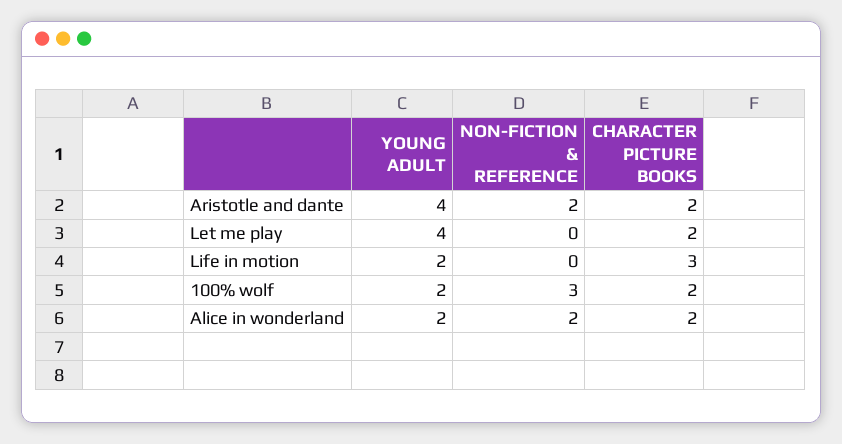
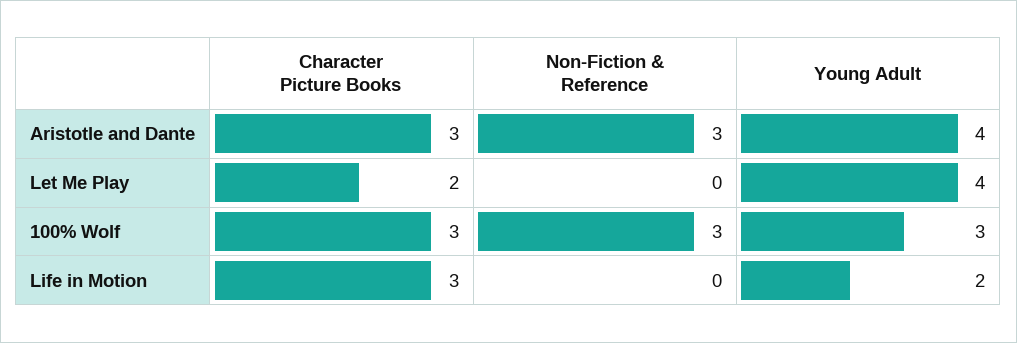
  {
    "YOUNG ADULT": {
      "Aristotle and dante": 4,
      "Let me play": 4,
      "Life in motion": 2,
-     "100% wolf": 2,
+     "100% wolf": 3
-     "Alice in wonderland": 2
    },
    "NON-FICTION & REFERENCE": {
-     "Aristotle and dante": 2,
+     "Aristotle and dante": 3,
      "Let me play": 0,
      "Life in motion": 0,
-     "100% wolf": 3,
+     "100% wolf": 3
-     "Alice in wonderland": 2
    },
    "CHARACTER PICTURE BOOKS": {
-     "Aristotle and dante": 2,
+     "Aristotle and dante": 3,
      "Let me play": 2,
      "Life in motion": 3,
-     "100% wolf": 2,
+     "100% wolf": 3
-     "Alice in wonderland": 2
    }
  }

